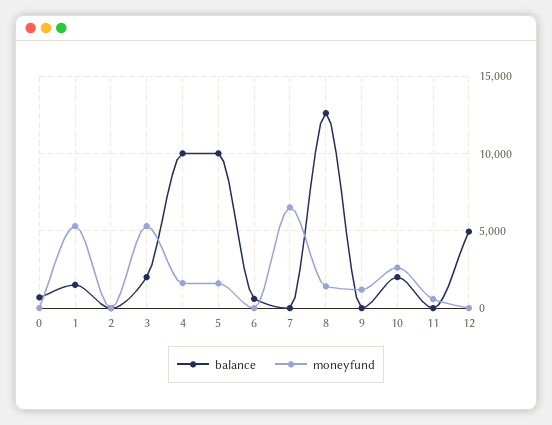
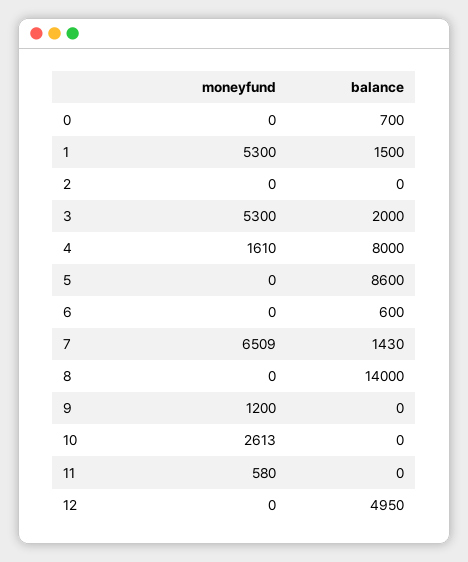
  {
    "balance": {
      "0": 700,
      "1": 1500,
      "2": 0,
      "3": 2000,
-     "4": 10000,
+     "4": 8000,
-     "5": 10000,
+     "5": 8600,
      "6": 600,
-     "7": 0,
+     "7": 1430,
-     "8": 12500,
+     "8": 14000,
      "9": 0,
-     "10": 2000,
+     "10": 0,
      "11": 0,
      "12": 4950
    },
    "moneyfund": {
      "0": 0,
      "1": 5300,
      "2": 0,
      "3": 5300,
      "4": 1610,
-     "5": 1500,
+     "5": 0,
      "6": 0,
      "7": 6509,
-     "8": 1500,
+     "8": 0,
      "9": 1200,
      "10": 2613,
      "11": 580,
      "12": 0
    }
  }

